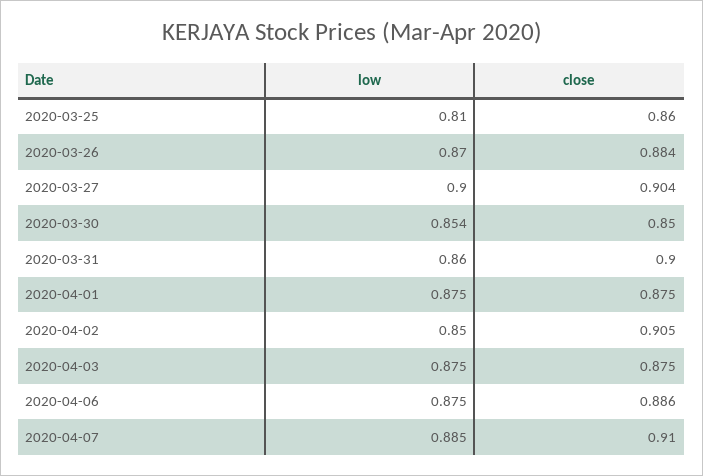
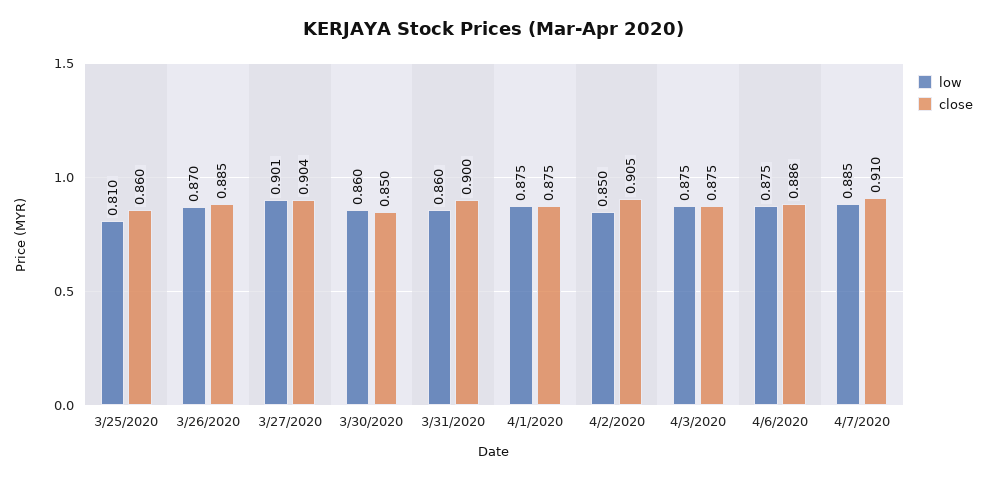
  {
    "low": {
      "2020-03-25": 0.81,
      "2020-03-26": 0.87,
-     "2020-03-27": 0.9,
+     "2020-03-27": 0.901,
-     "2020-03-30": 0.854,
+     "2020-03-30": 0.86,
      "2020-03-31": 0.86,
      "2020-04-01": 0.875,
      "2020-04-02": 0.85,
      "2020-04-03": 0.875,
      "2020-04-06": 0.875,
      "2020-04-07": 0.885
    },
    "close": {
      "2020-03-25": 0.86,
-     "2020-03-26": 0.884,
+     "2020-03-26": 0.885,
      "2020-03-27": 0.904,
      "2020-03-30": 0.85,
      "2020-03-31": 0.9,
      "2020-04-01": 0.875,
      "2020-04-02": 0.905,
      "2020-04-03": 0.875,
      "2020-04-06": 0.886,
      "2020-04-07": 0.91
    }
  }

